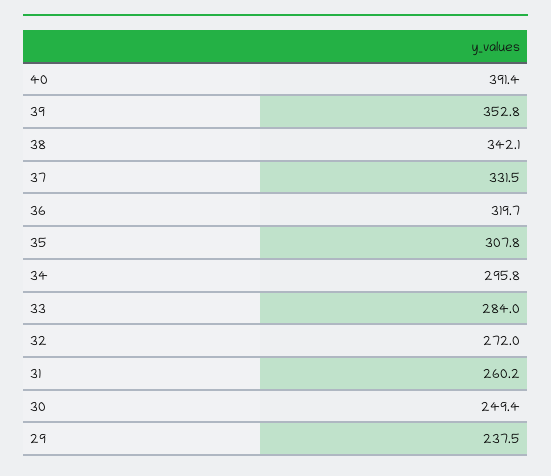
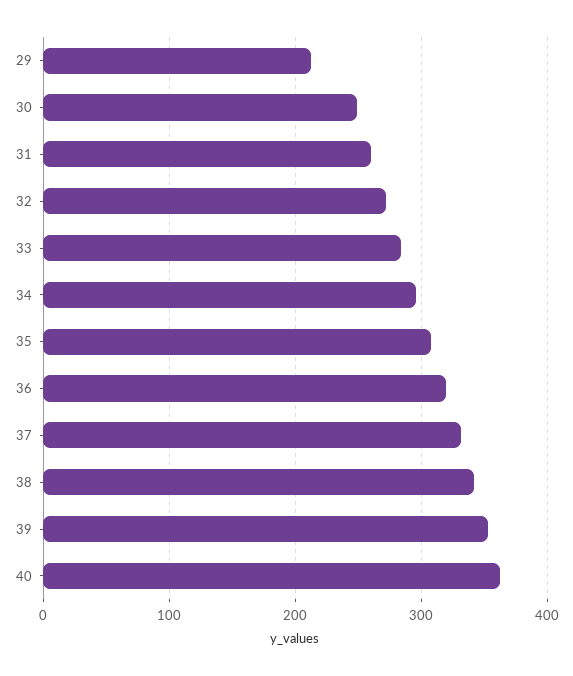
  {
-   "40": 391.4,
+   "40": 360,
    "39": 352.8,
    "38": 342.1,
    "37": 331.5,
    "36": 319.7,
    "35": 307.8,
    "34": 295.8,
    "33": 284,
    "32": 272,
    "31": 260.2,
    "30": 249.4,
-   "29": 237.5
+   "29": 210
  }

